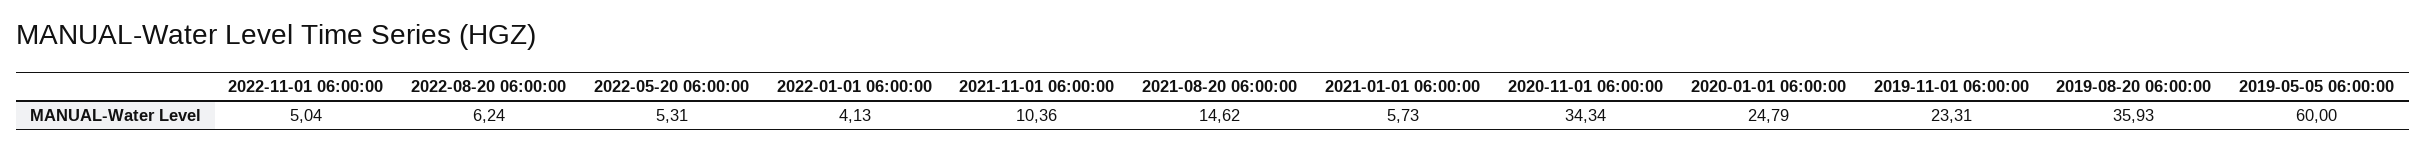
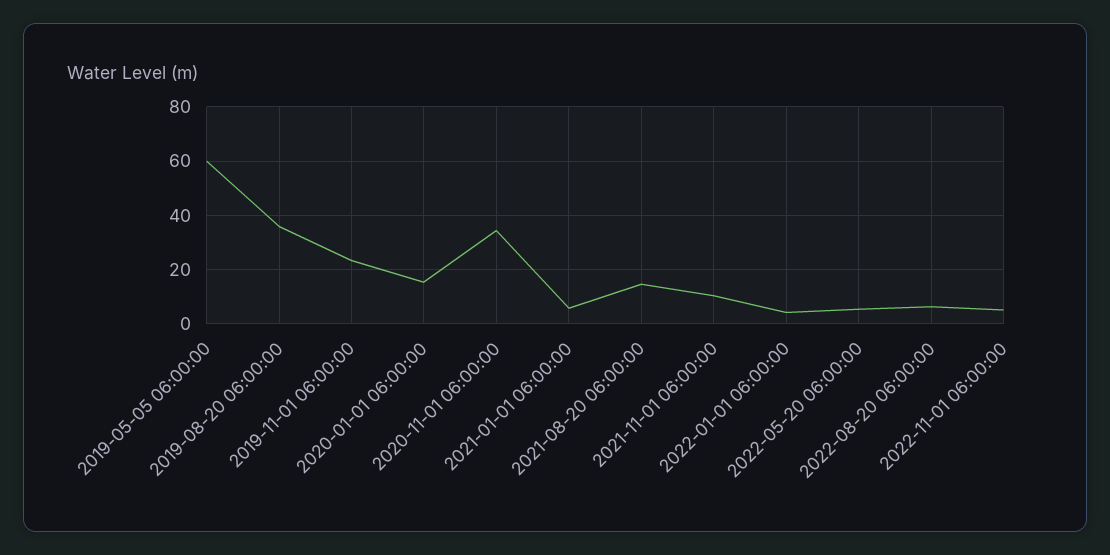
  {
    "2022-11-01 06:00:00": 5.04,
    "2022-08-20 06:00:00": 6.24,
    "2022-05-20 06:00:00": 5.31,
    "2022-01-01 06:00:00": 4.13,
    "2021-11-01 06:00:00": 10.36,
    "2021-08-20 06:00:00": 14.62,
    "2021-01-01 06:00:00": 5.73,
    "2020-11-01 06:00:00": 34.34,
-   "2020-01-01 06:00:00": 24.79,
+   "2020-01-01 06:00:00": 15,
    "2019-11-01 06:00:00": 23.31,
    "2019-08-20 06:00:00": 35.93,
    "2019-05-05 06:00:00": 60
  }

